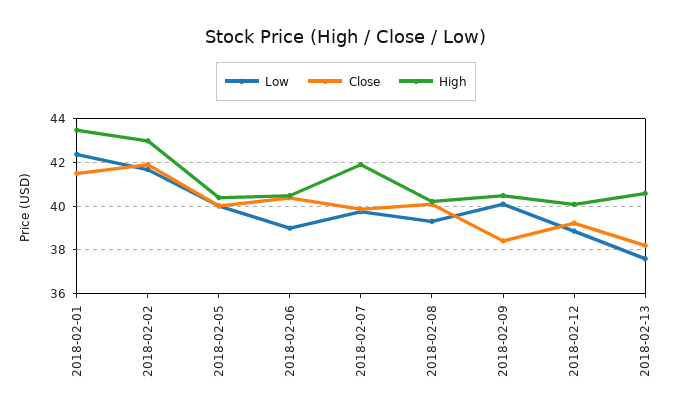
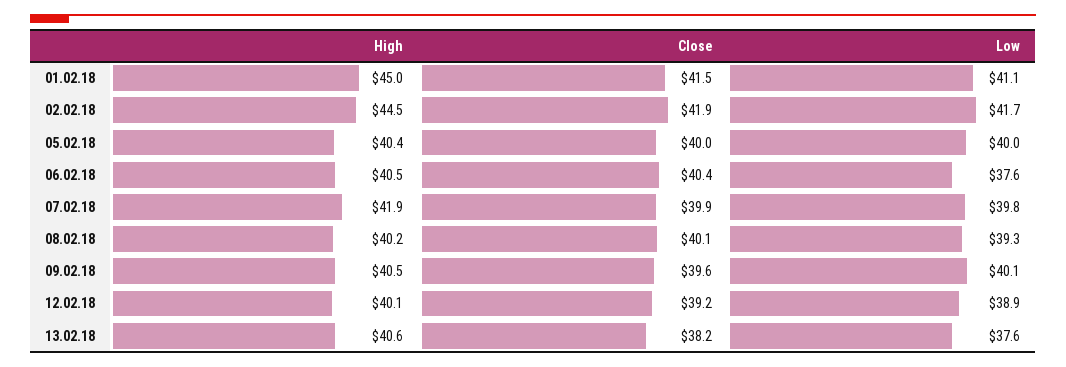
  {
    "Low": {
-     "2018-02-01": 42.5,
+     "2018-02-01": 41.1,
      "2018-02-02": 41.7,
      "2018-02-05": 40,
-     "2018-02-06": 39,
+     "2018-02-06": 37.6,
      "2018-02-07": 39.8,
      "2018-02-08": 39.3,
      "2018-02-09": 40.1,
      "2018-02-12": 38.9,
      "2018-02-13": 37.6
    },
    "Close": {
      "2018-02-01": 41.5,
      "2018-02-02": 41.9,
      "2018-02-05": 40,
      "2018-02-06": 40.4,
      "2018-02-07": 39.9,
      "2018-02-08": 40.1,
-     "2018-02-09": 38.5,
+     "2018-02-09": 39.6,
      "2018-02-12": 39.2,
      "2018-02-13": 38.2
    },
    "High": {
-     "2018-02-01": 43.5,
+     "2018-02-01": 45,
-     "2018-02-02": 43,
+     "2018-02-02": 44.5,
      "2018-02-05": 40.4,
      "2018-02-06": 40.5,
      "2018-02-07": 41.9,
      "2018-02-08": 40.2,
      "2018-02-09": 40.5,
      "2018-02-12": 40.1,
      "2018-02-13": 40.6
    }
  }

